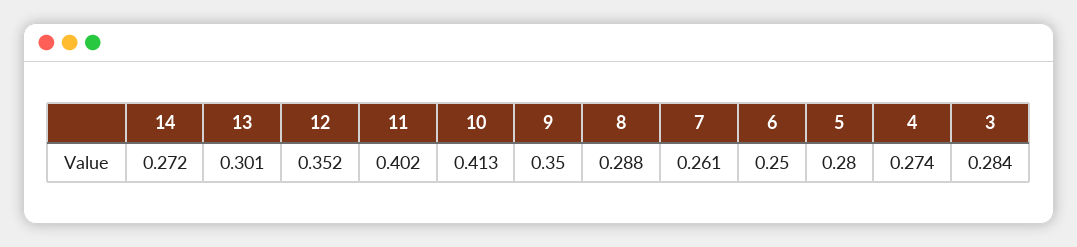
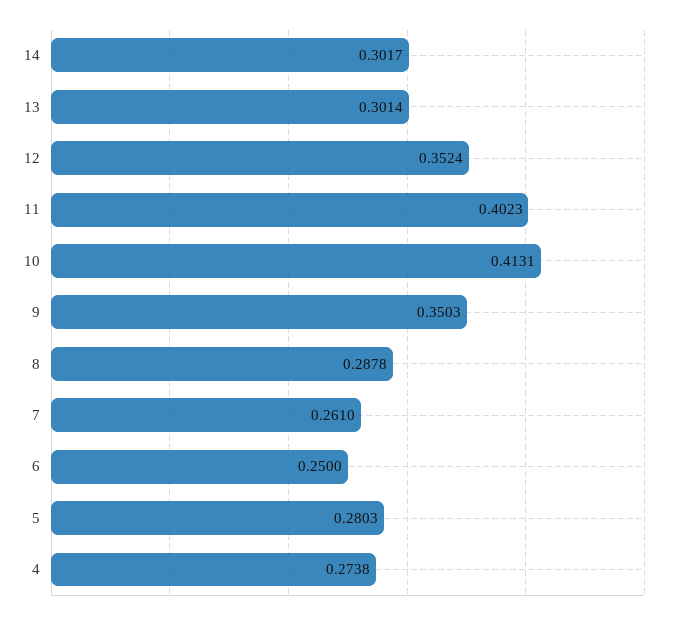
  {
-   "14": 0.272,
+   "14": 0.3017,
    "13": 0.3014,
    "12": 0.3524,
    "11": 0.4023,
    "10": 0.4131,
    "9": 0.3503,
    "8": 0.2878,
    "7": 0.261,
    "6": 0.25,
    "5": 0.2803,
-   "4": 0.2738,
+   "4": 0.2738
-   "3": 0.284
  }

